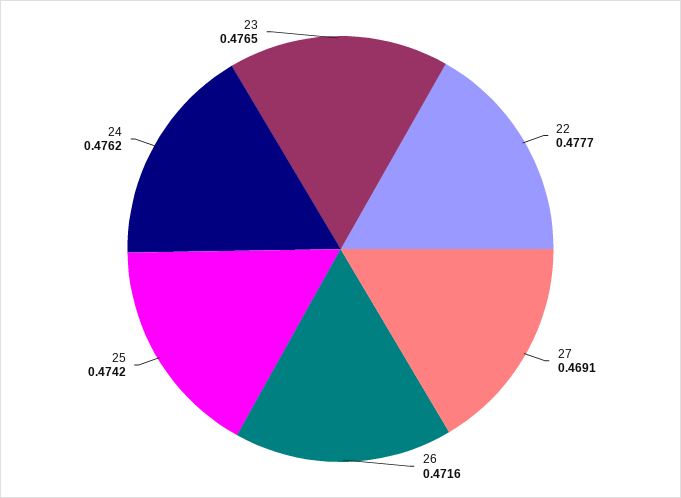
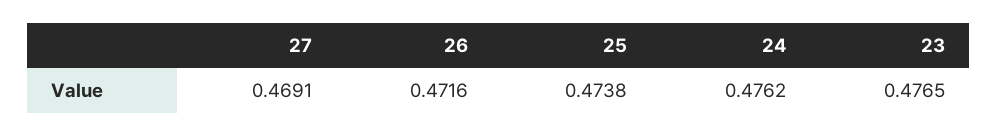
  {
-   "22": 0.4777,
    "27": 0.4691,
    "26": 0.4716,
-   "25": 0.4742,
+   "25": 0.4738,
    "24": 0.4762,
    "23": 0.4765
  }

